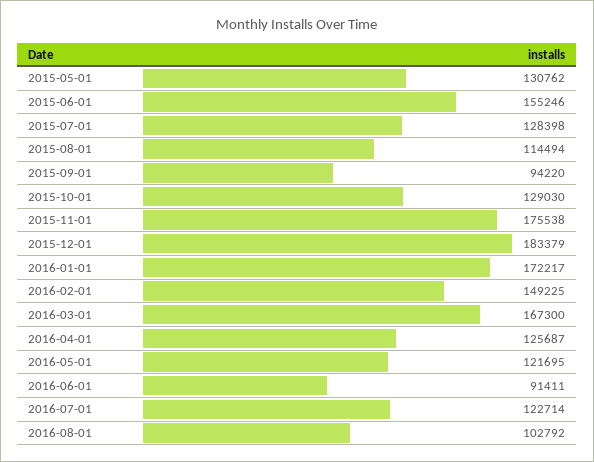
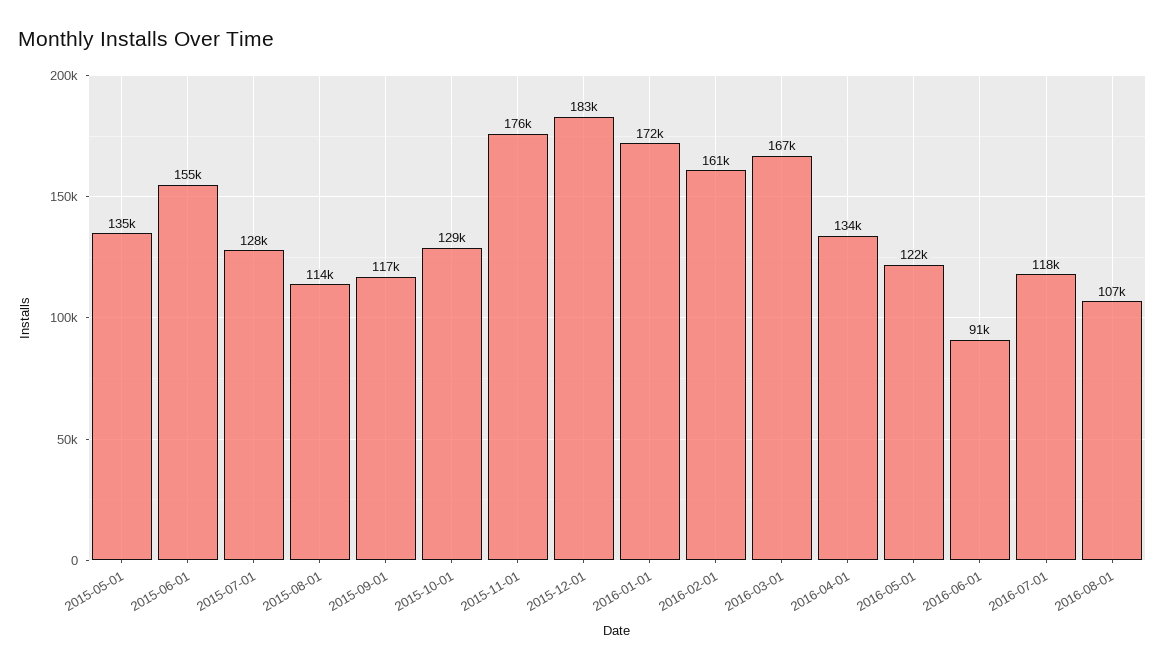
  {
-   "2015-05-01": 130762,
+   "2015-05-01": 135000,
    "2015-06-01": 155246,
    "2015-07-01": 128398,
    "2015-08-01": 114494,
-   "2015-09-01": 94220,
+   "2015-09-01": 117000,
    "2015-10-01": 129030,
    "2015-11-01": 175538,
    "2015-12-01": 183379,
    "2016-01-01": 172217,
-   "2016-02-01": 149225,
+   "2016-02-01": 161000,
    "2016-03-01": 167300,
-   "2016-04-01": 125687,
+   "2016-04-01": 134000,
    "2016-05-01": 121695,
    "2016-06-01": 91411,
-   "2016-07-01": 122714,
+   "2016-07-01": 118000,
-   "2016-08-01": 102792
+   "2016-08-01": 107000
  }

